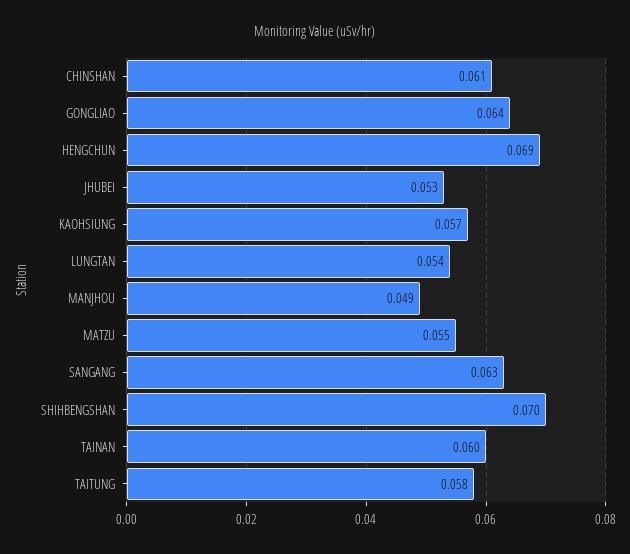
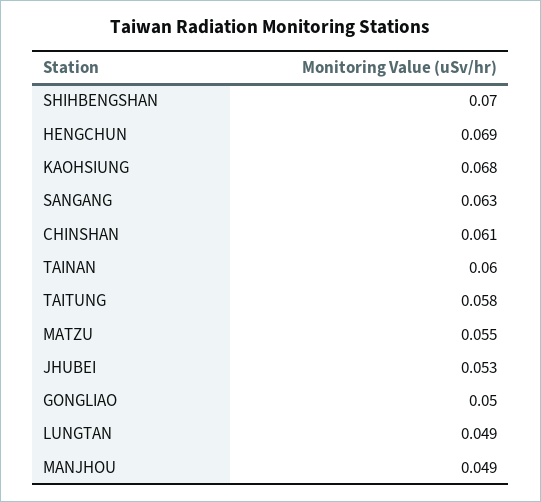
  {
    "CHINSHAN": 0.061,
-   "GONGLIAO": 0.064,
+   "GONGLIAO": 0.05,
    "HENGCHUN": 0.069,
    "JHUBEI": 0.053,
-   "KAOHSIUNG": 0.057,
+   "KAOHSIUNG": 0.068,
-   "LUNGTAN": 0.054,
+   "LUNGTAN": 0.049,
    "MANJHOU": 0.049,
    "MATZU": 0.055,
    "SANGANG": 0.063,
    "SHIHBENGSHAN": 0.07,
    "TAINAN": 0.06,
    "TAITUNG": 0.058
  }

